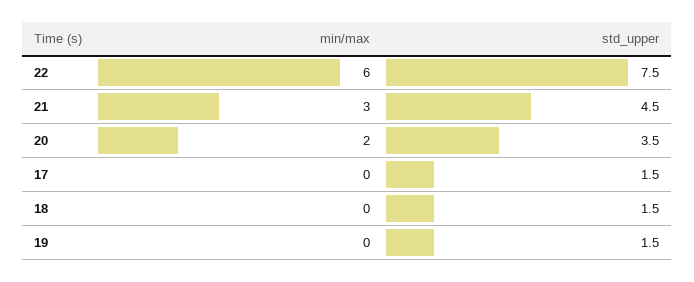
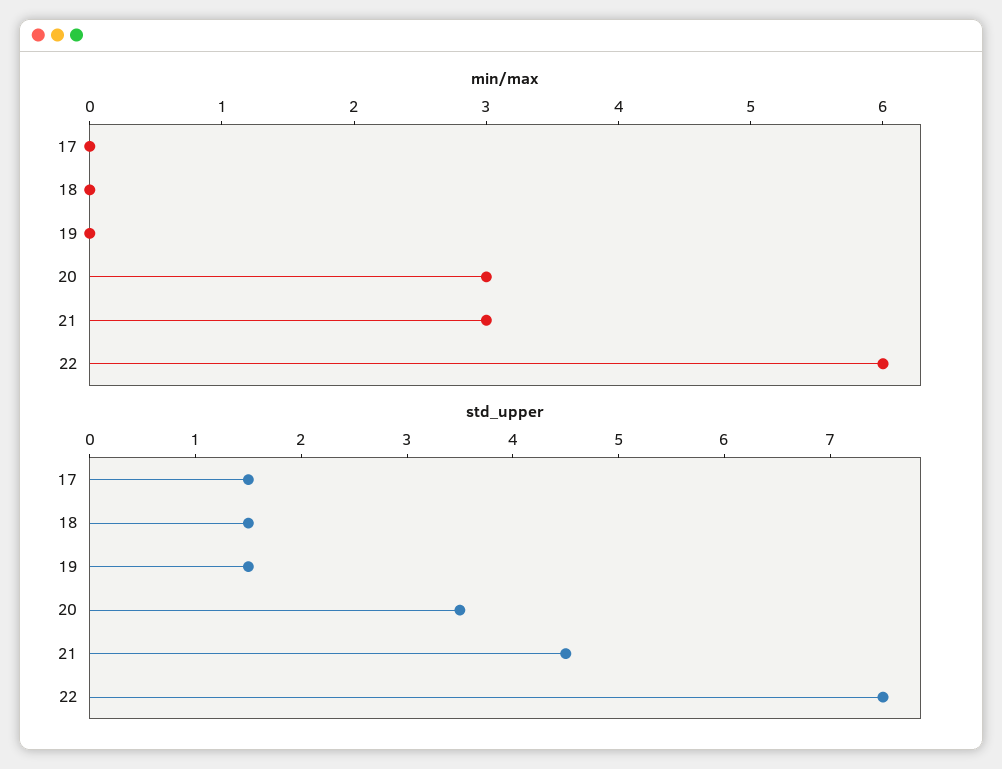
  {
    "min/max": {
      "22": 6,
      "21": 3,
-     "20": 2,
+     "20": 3,
      "17": 0,
      "18": 0,
      "19": 0
    },
    "std_upper": {
      "22": 7.5,
      "21": 4.5,
      "20": 3.5,
      "17": 1.5,
      "18": 1.5,
      "19": 1.5
    }
  }

